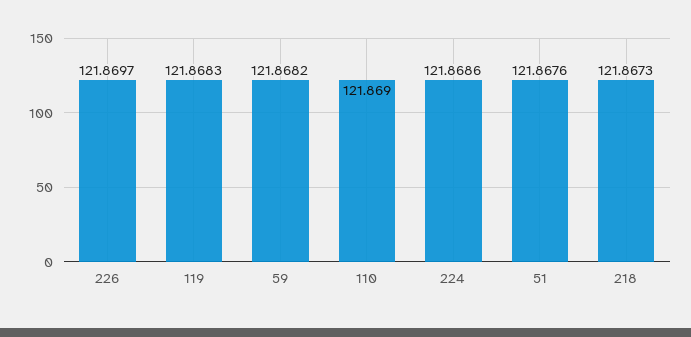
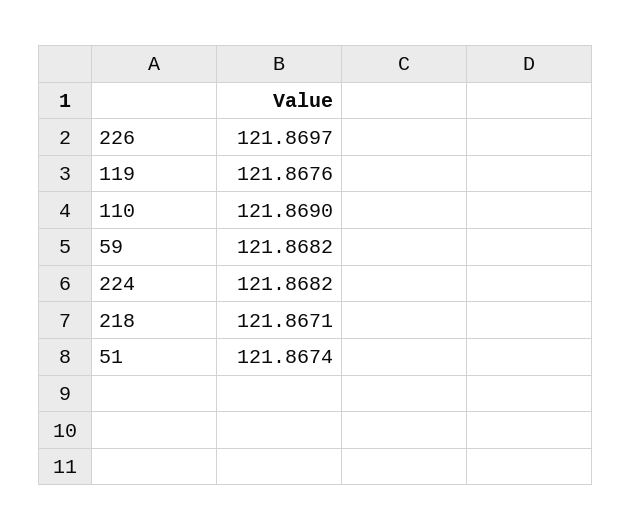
  {
    "226": 121.8697,
-   "119": 121.8683,
+   "119": 121.8676,
    "59": 121.8682,
    "110": 121.869,
-   "224": 121.8686,
+   "224": 121.8682,
-   "51": 121.8676,
+   "51": 121.8674,
-   "218": 121.8673
+   "218": 121.8671
  }

